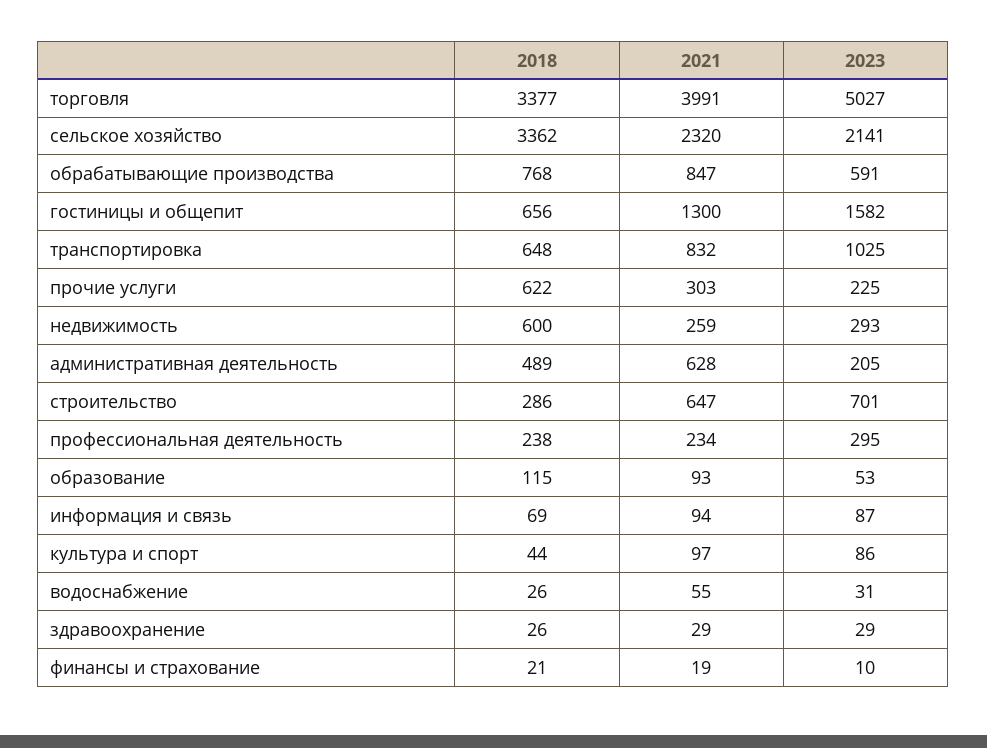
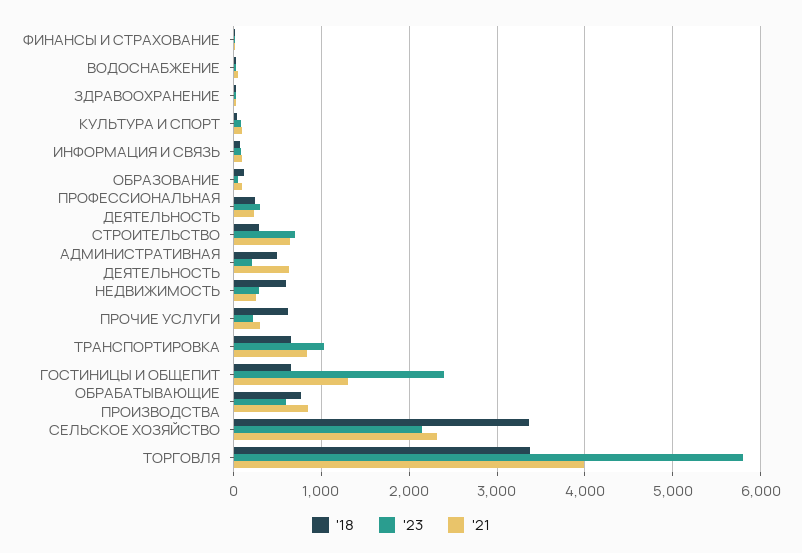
  {
    "2018": {
      "торговля": 3377,
      "сельское хозяйство": 3362,
      "обрабатывающие производства": 768,
      "гостиницы и общепит": 656,
      "транспортировка": 648,
      "прочие услуги": 622,
      "недвижимость": 600,
      "административная деятельность": 489,
      "строительство": 286,
      "профессиональная деятельность": 238,
      "образование": 115,
      "информация и связь": 69,
      "культура и спорт": 44,
      "водоснабжение": 26,
      "здравоохранение": 26,
      "финансы и страхование": 21
    },
    "2021": {
      "торговля": 3991,
      "сельское хозяйство": 2320,
      "обрабатывающие производства": 847,
      "гостиницы и общепит": 1300,
      "транспортировка": 832,
      "прочие услуги": 303,
      "недвижимость": 259,
      "административная деятельность": 628,
      "строительство": 647,
      "профессиональная деятельность": 234,
      "образование": 93,
      "информация и связь": 94,
      "культура и спорт": 97,
      "водоснабжение": 55,
      "здравоохранение": 29,
      "финансы и страхование": 19
    },
    "2023": {
-     "торговля": 5027,
+     "торговля": 5800,
      "сельское хозяйство": 2141,
      "обрабатывающие производства": 591,
-     "гостиницы и общепит": 1582,
+     "гостиницы и общепит": 2400,
      "транспортировка": 1025,
      "прочие услуги": 225,
      "недвижимость": 293,
      "административная деятельность": 205,
      "строительство": 701,
      "профессиональная деятельность": 295,
      "образование": 53,
      "информация и связь": 87,
      "культура и спорт": 86,
      "водоснабжение": 31,
      "здравоохранение": 29,
      "финансы и страхование": 10
    }
  }

